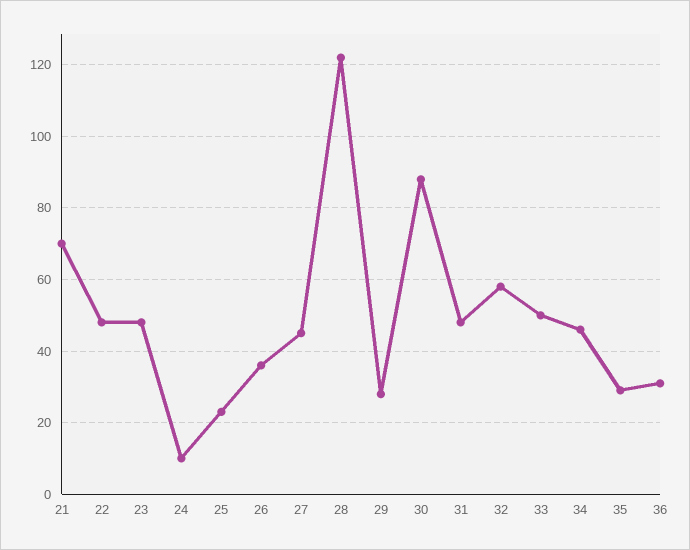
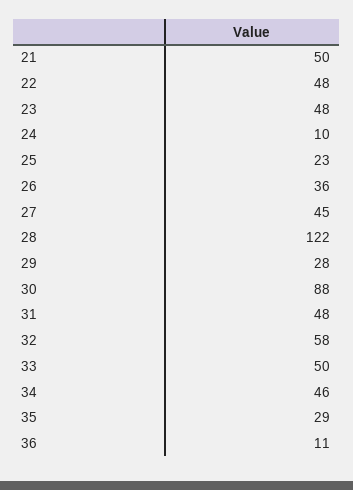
  {
-   "21": 70,
+   "21": 50,
    "22": 48,
    "23": 48,
    "24": 10,
    "25": 23,
    "26": 36,
    "27": 45,
    "28": 122,
    "29": 28,
    "30": 88,
    "31": 48,
    "32": 58,
    "33": 50,
    "34": 46,
    "35": 29,
-   "36": 30
+   "36": 11
  }

